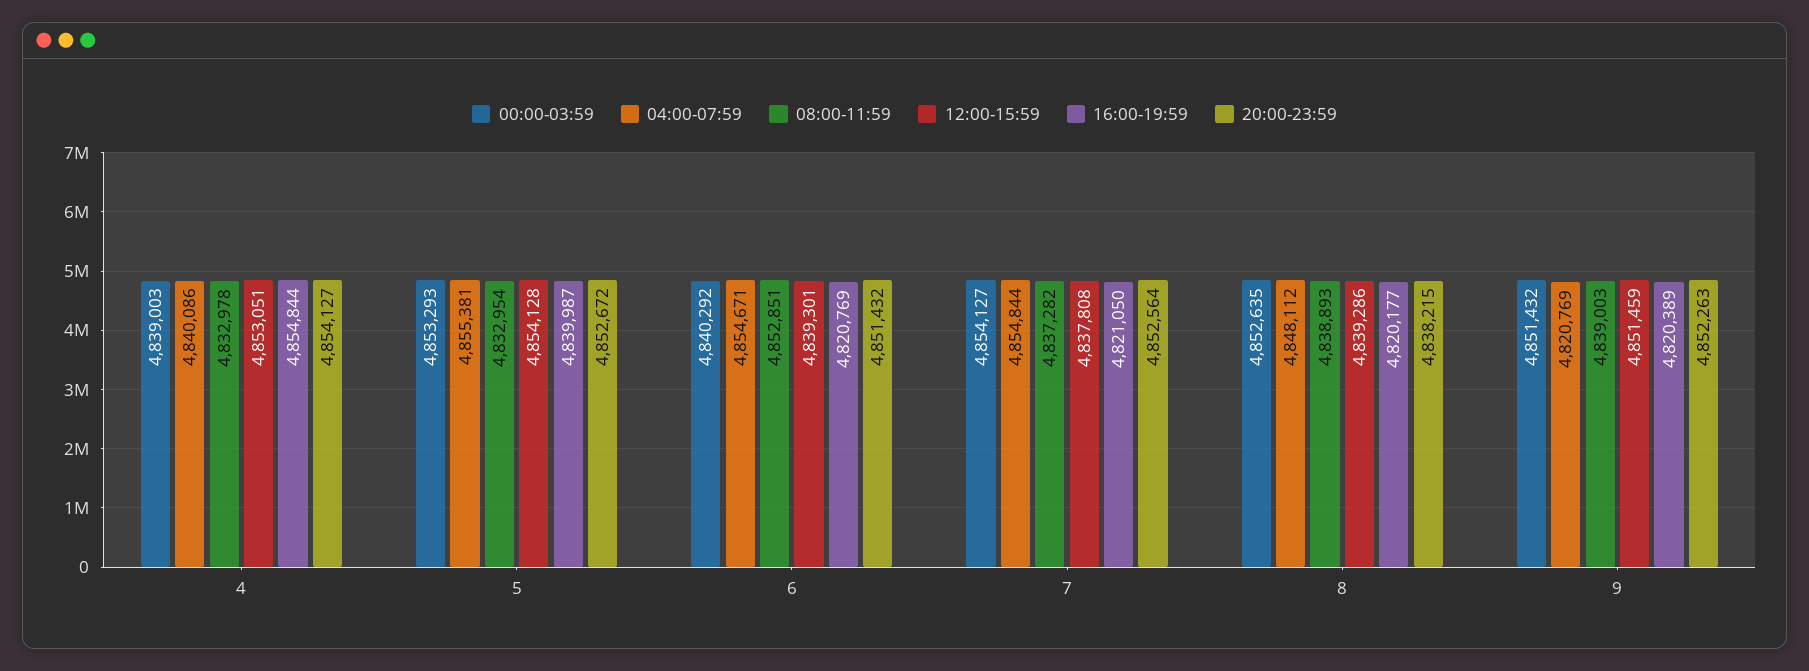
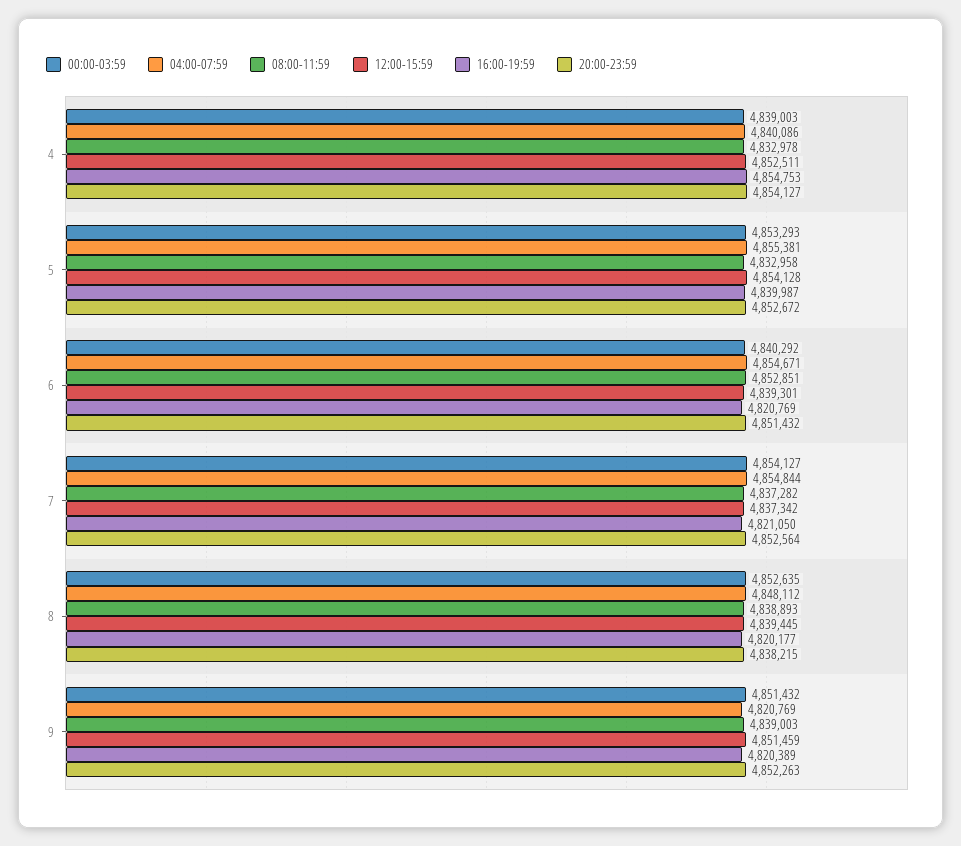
  {
    "00:00-03:59": {
      "4": 4839003,
      "5": 4853293,
      "6": 4840292,
      "7": 4854127,
      "8": 4852635,
      "9": 4851432
    },
    "04:00-07:59": {
      "4": 4840086,
      "5": 4855381,
      "6": 4854671,
      "7": 4854844,
      "8": 4848112,
      "9": 4820769
    },
    "08:00-11:59": {
      "4": 4832978,
-     "5": 4832954,
+     "5": 4832958,
      "6": 4852851,
      "7": 4837282,
      "8": 4838893,
      "9": 4839003
    },
    "12:00-15:59": {
-     "4": 4853051,
+     "4": 4852511,
      "5": 4854128,
      "6": 4839301,
-     "7": 4837808,
+     "7": 4837342,
-     "8": 4839286,
+     "8": 4839445,
      "9": 4851459
    },
    "16:00-19:59": {
-     "4": 4854844,
+     "4": 4854753,
      "5": 4839987,
      "6": 4820769,
      "7": 4821050,
      "8": 4820177,
      "9": 4820389
    },
    "20:00-23:59": {
      "4": 4854127,
      "5": 4852672,
      "6": 4851432,
      "7": 4852564,
      "8": 4838215,
      "9": 4852263
    }
  }

